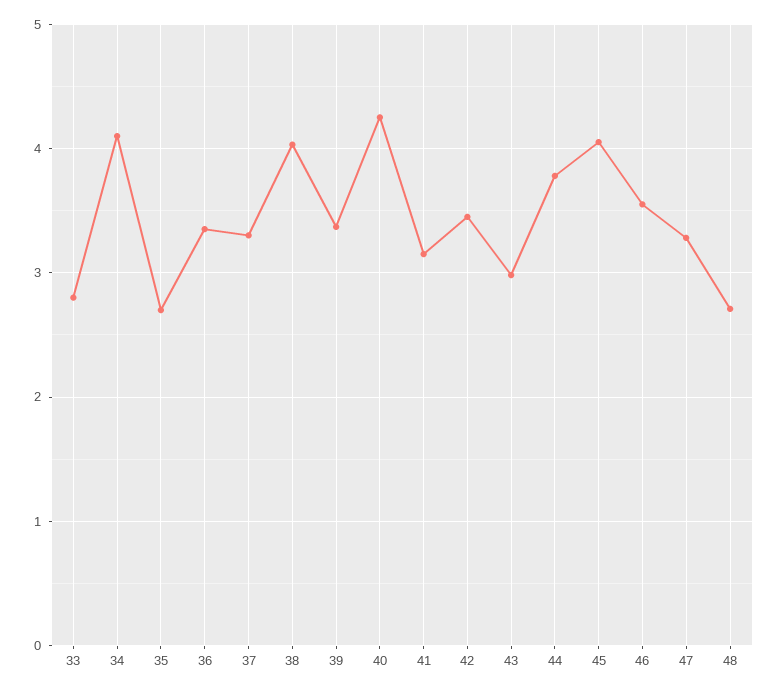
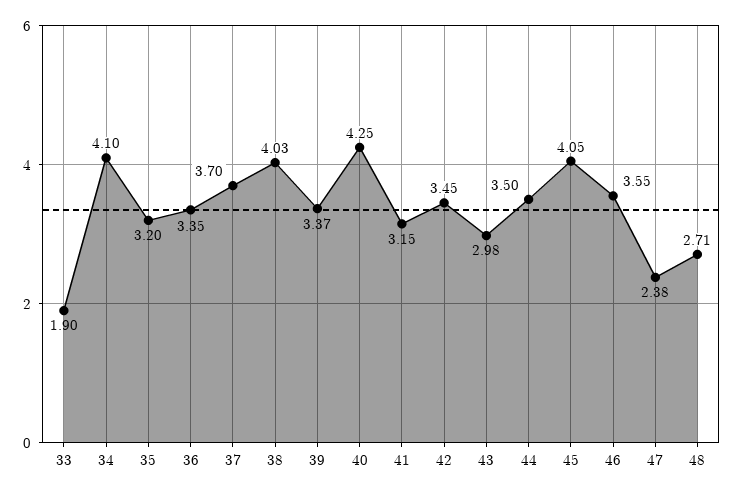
  {
-   "33": 2.8,
+   "33": 1.9,
    "34": 4.1,
-   "35": 2.7,
+   "35": 3.2,
    "36": 3.35,
-   "37": 3.3,
+   "37": 3.7,
    "38": 4.03,
    "39": 3.37,
    "40": 4.25,
    "41": 3.15,
    "42": 3.45,
    "43": 2.98,
-   "44": 3.8,
+   "44": 3.5,
    "45": 4.05,
    "46": 3.55,
-   "47": 3.3,
+   "47": 2.38,
    "48": 2.71
  }

